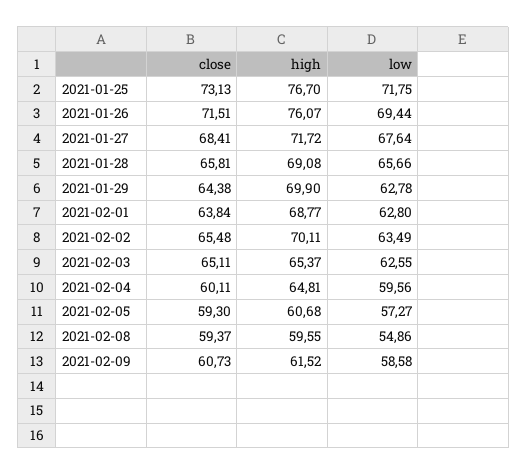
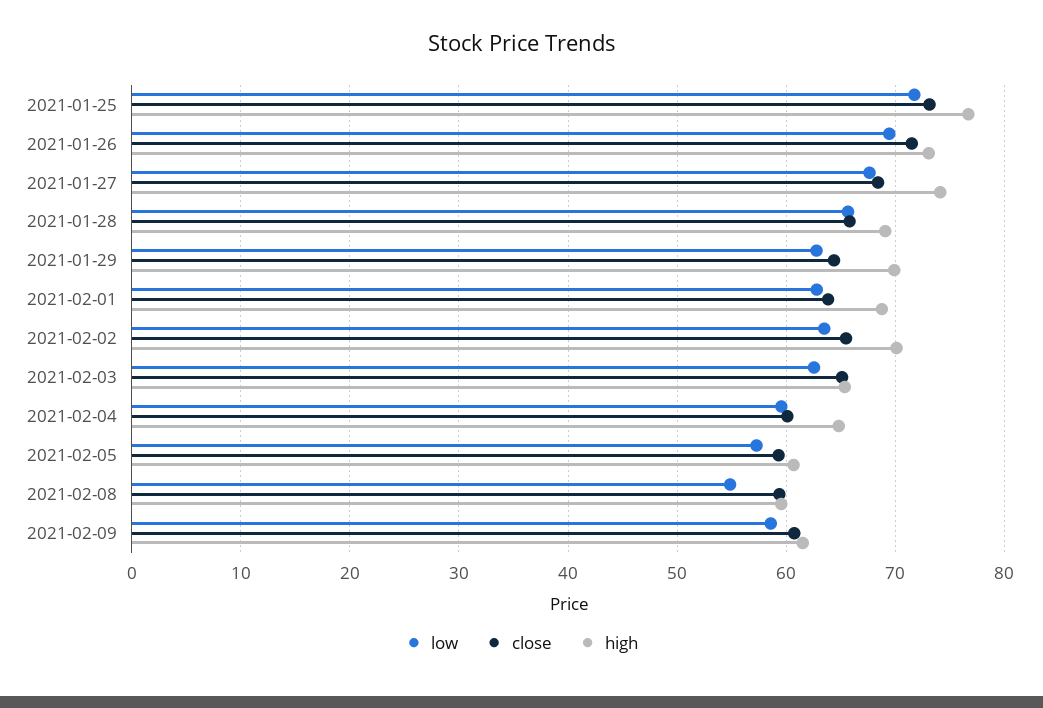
  {
    "close": {
      "2021-01-25": 73.13,
      "2021-01-26": 71.51,
      "2021-01-27": 68.41,
      "2021-01-28": 65.81,
      "2021-01-29": 64.38,
      "2021-02-01": 63.84,
      "2021-02-02": 65.48,
      "2021-02-03": 65.11,
      "2021-02-04": 60.11,
      "2021-02-05": 59.3,
      "2021-02-08": 59.37,
      "2021-02-09": 60.73
    },
    "high": {
      "2021-01-25": 76.7,
-     "2021-01-26": 76.07,
+     "2021-01-26": 73,
-     "2021-01-27": 71.72,
+     "2021-01-27": 74,
      "2021-01-28": 69.08,
      "2021-01-29": 69.9,
      "2021-02-01": 68.77,
      "2021-02-02": 70.11,
      "2021-02-03": 65.37,
      "2021-02-04": 64.81,
      "2021-02-05": 60.68,
      "2021-02-08": 59.55,
      "2021-02-09": 61.52
    },
    "low": {
      "2021-01-25": 71.75,
      "2021-01-26": 69.44,
      "2021-01-27": 67.64,
      "2021-01-28": 65.66,
      "2021-01-29": 62.78,
      "2021-02-01": 62.8,
      "2021-02-02": 63.49,
      "2021-02-03": 62.55,
      "2021-02-04": 59.56,
      "2021-02-05": 57.27,
      "2021-02-08": 54.86,
      "2021-02-09": 58.58
    }
  }

